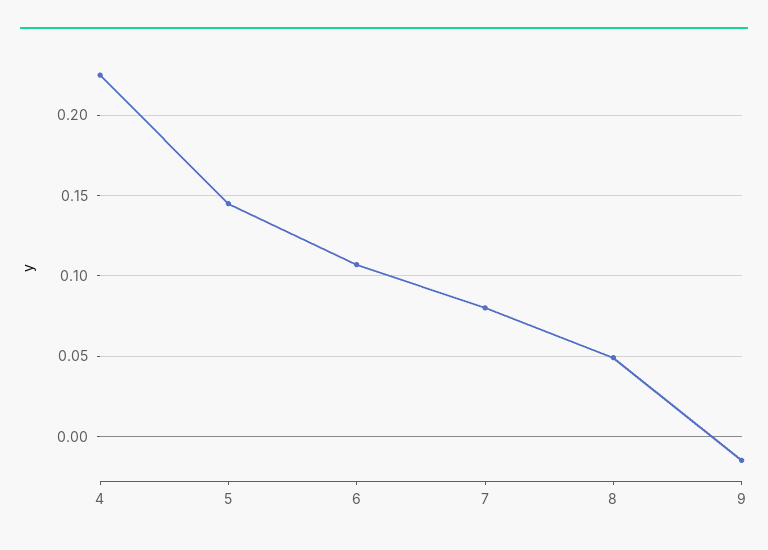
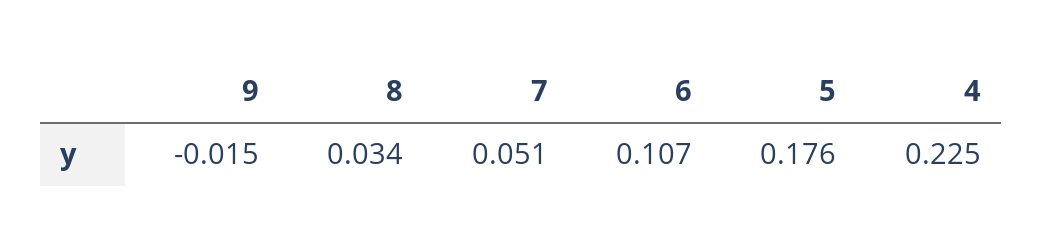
  {
    "4": 0.225,
-   "5": 0.145,
+   "5": 0.176,
    "6": 0.107,
-   "7": 0.08,
+   "7": 0.051,
-   "8": 0.05,
+   "8": 0.034,
    "9": -0.015
  }

